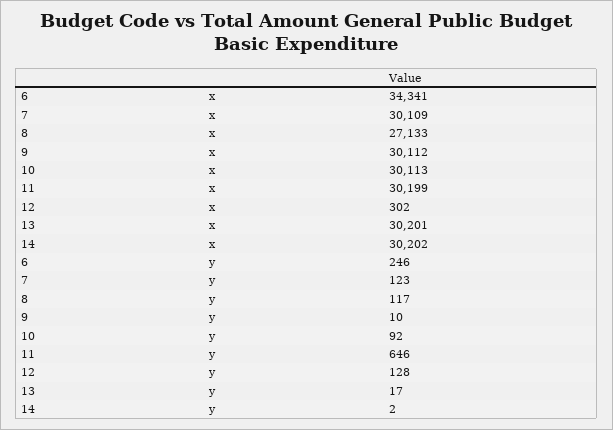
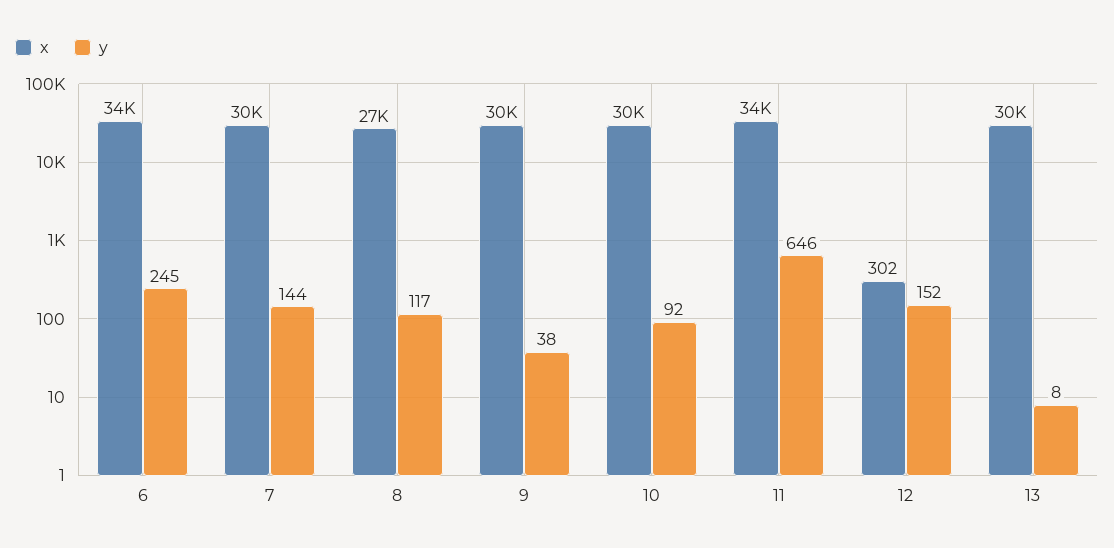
  {
    "x": {
      "6": 34341,
      "7": 30109,
      "8": 27133,
      "9": 30112,
      "10": 30113,
-     "11": 30199,
+     "11": 34000,
      "12": 302,
-     "13": 30201,
+     "13": 30201
-     "14": 30202
    },
    "y": {
-     "6": 246,
+     "6": 245,
-     "7": 123,
+     "7": 144,
      "8": 117,
-     "9": 10,
+     "9": 38,
      "10": 92,
      "11": 646,
-     "12": 128,
+     "12": 152,
-     "13": 17,
+     "13": 8
-     "14": 2
    }
  }

